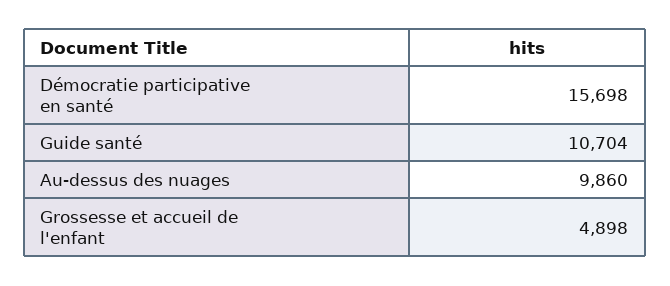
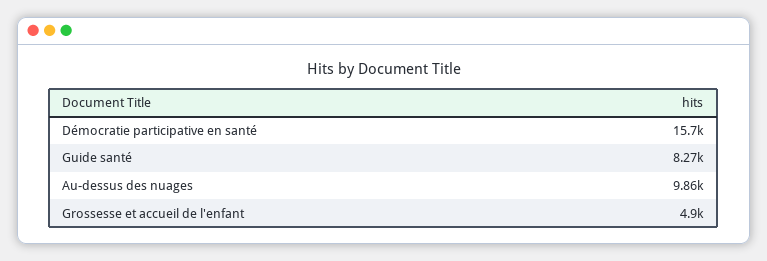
  {
    "Démocratie participative en santé": 15698,
-   "Guide santé": 10704,
+   "Guide santé": 8270,
    "Au-dessus des nuages": 9860,
    "Grossesse et accueil de l'enfant": 4898
  }

